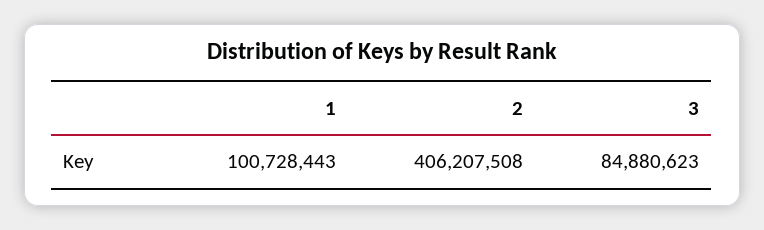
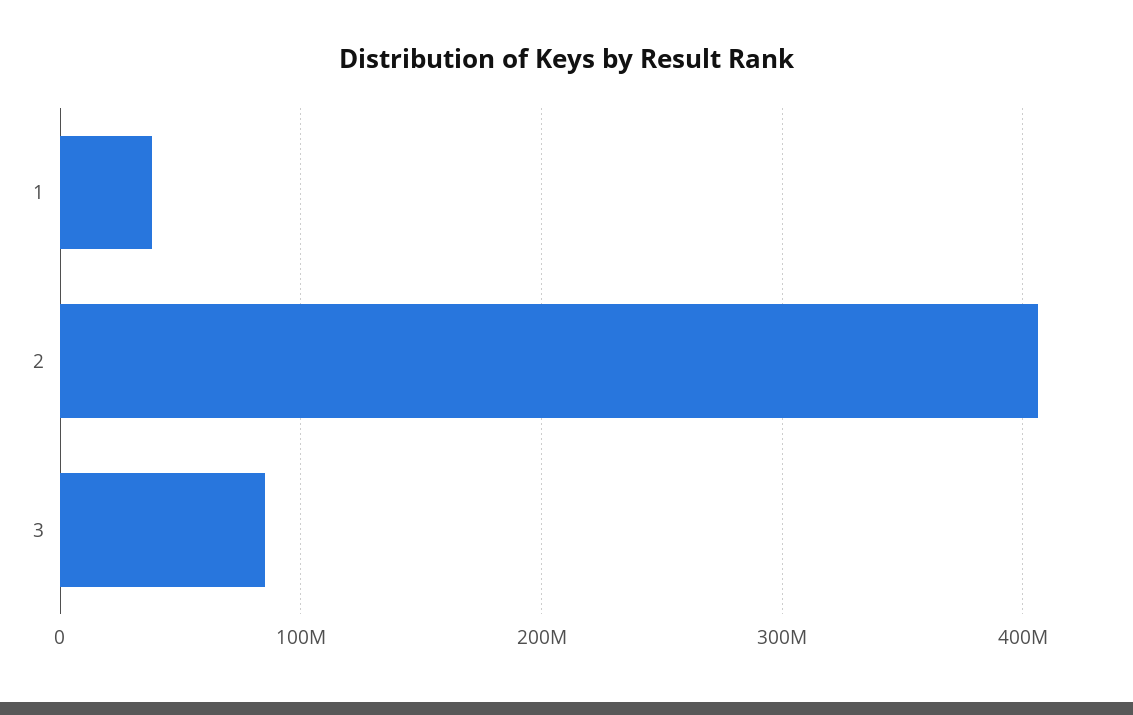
  {
-   "1": 100728443,
+   "1": 40000000,
    "2": 406207508,
    "3": 84880623
  }

